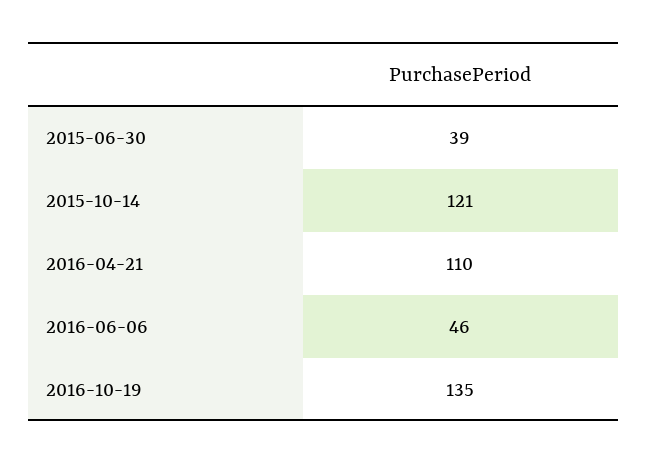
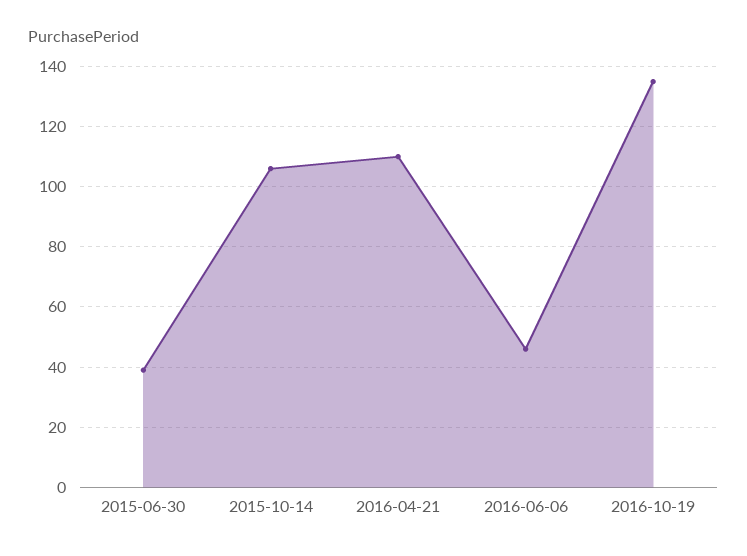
  {
    "2015-06-30": 39,
-   "2015-10-14": 121,
+   "2015-10-14": 105,
    "2016-04-21": 110,
    "2016-06-06": 46,
    "2016-10-19": 135
  }

